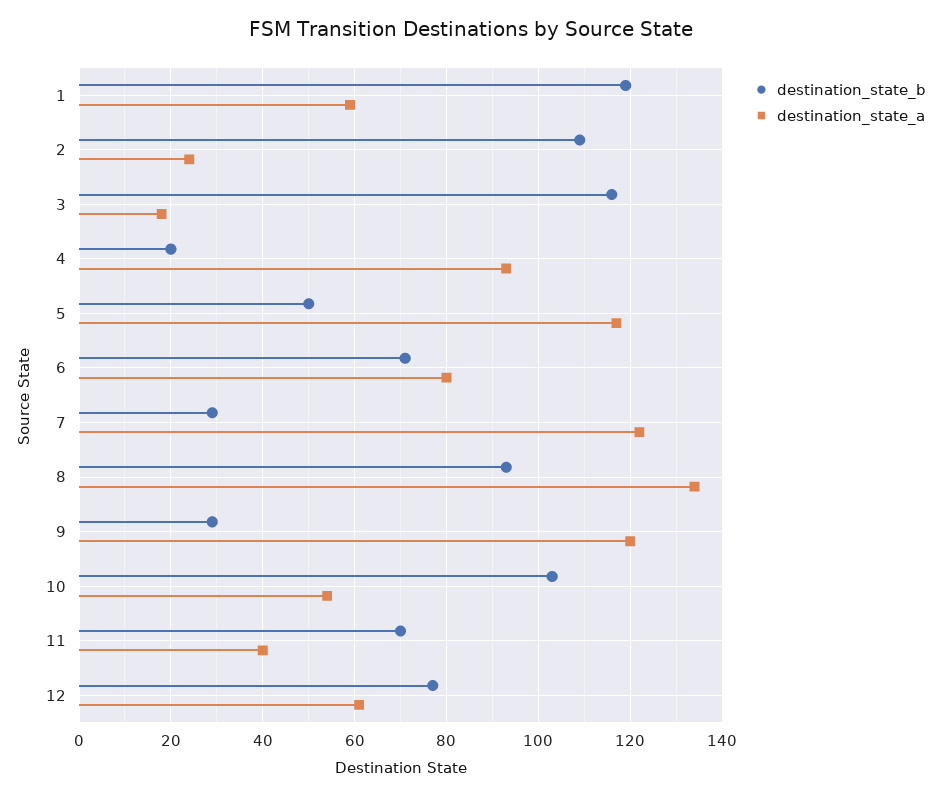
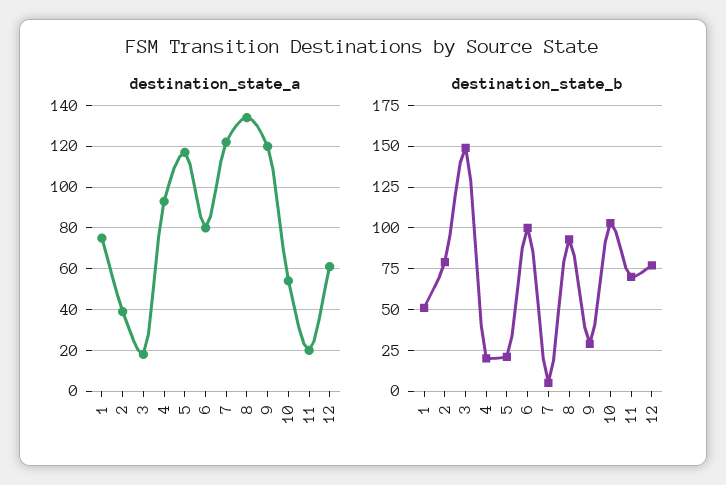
  {
    "destination_state_b": {
-     "1": 120,
+     "1": 50,
-     "2": 110,
+     "2": 80,
-     "3": 115,
+     "3": 150,
      "4": 20,
-     "5": 50,
+     "5": 20,
-     "6": 70,
+     "6": 100,
-     "7": 30,
+     "7": 5,
      "8": 95,
      "9": 30,
      "10": 105,
      "11": 70,
      "12": 75
    },
    "destination_state_a": {
-     "1": 60,
+     "1": 75,
-     "2": 25,
+     "2": 40,
      "3": 20,
      "4": 95,
      "5": 115,
      "6": 80,
      "7": 120,
      "8": 135,
      "9": 120,
      "10": 55,
-     "11": 40,
+     "11": 20,
      "12": 60
    }
  }

